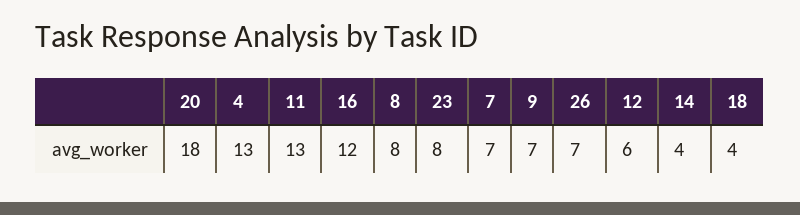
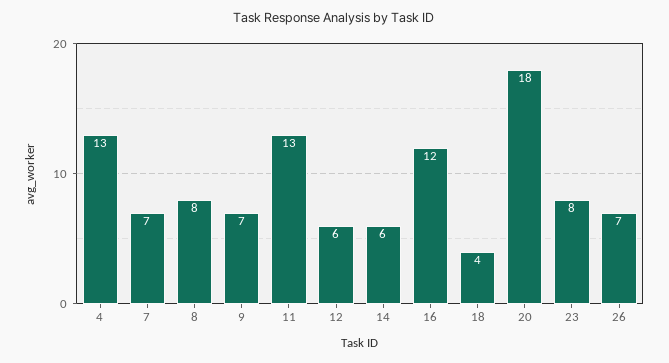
  {
    "20": 18,
    "4": 13,
    "11": 13,
    "16": 12,
    "8": 8,
    "23": 8,
    "7": 7,
    "9": 7,
    "26": 7,
    "12": 6,
-   "14": 4,
+   "14": 6,
    "18": 4
  }

